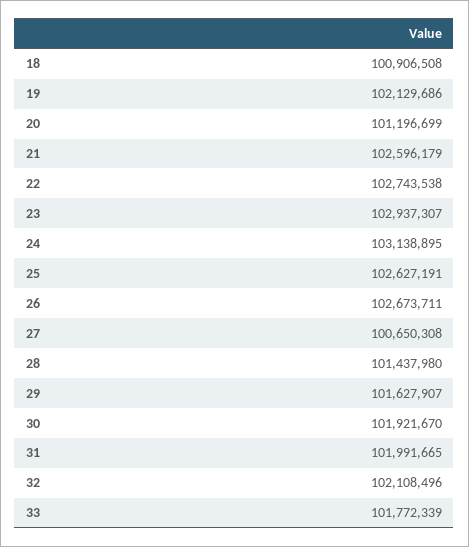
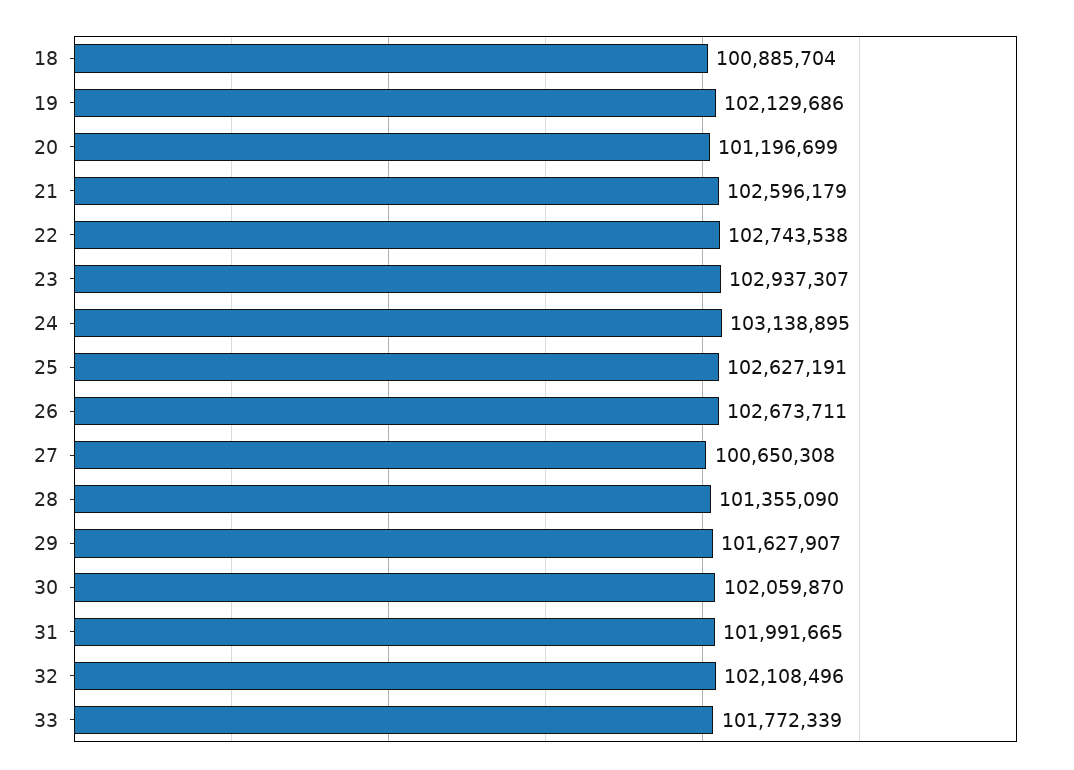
  {
-   "18": 100906508,
+   "18": 100885704,
    "19": 102129686,
    "20": 101196699,
    "21": 102596179,
    "22": 102743538,
    "23": 102937307,
    "24": 103138895,
    "25": 102627191,
    "26": 102673711,
    "27": 100650308,
-   "28": 101437980,
+   "28": 101355090,
    "29": 101627907,
-   "30": 101921670,
+   "30": 102059870,
    "31": 101991665,
    "32": 102108496,
    "33": 101772339
  }

